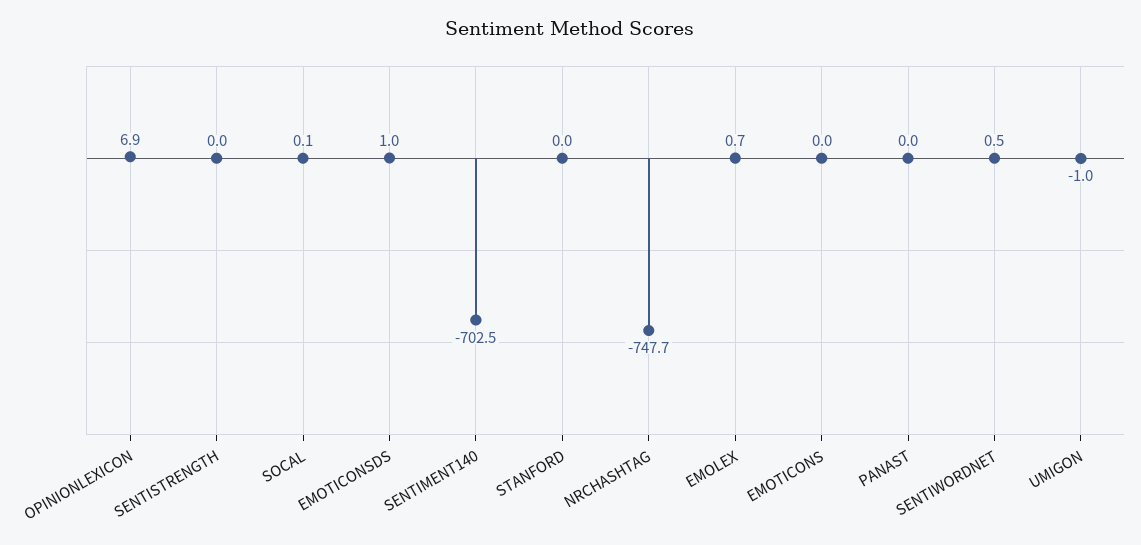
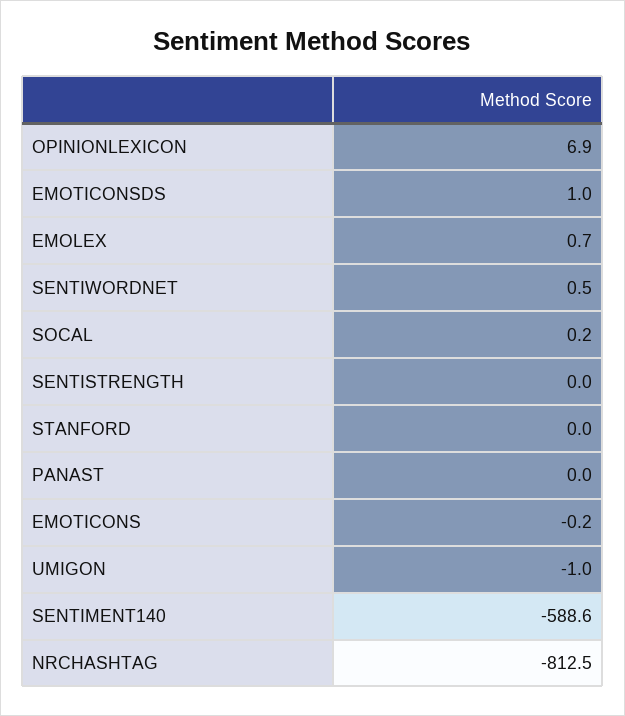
  {
    "OPINIONLEXICON": 6.9,
    "SENTISTRENGTH": 0,
-   "SOCAL": 0.1,
+   "SOCAL": 0.2,
    "EMOTICONSDS": 1,
-   "SENTIMENT140": -702.5,
+   "SENTIMENT140": -588.6,
    "STANFORD": 0,
-   "NRCHASHTAG": -747.7,
+   "NRCHASHTAG": -812.5,
    "EMOLEX": 0.7,
-   "EMOTICONS": 0,
+   "EMOTICONS": -0.2,
    "PANAST": 0,
    "SENTIWORDNET": 0.5,
    "UMIGON": -1
  }

